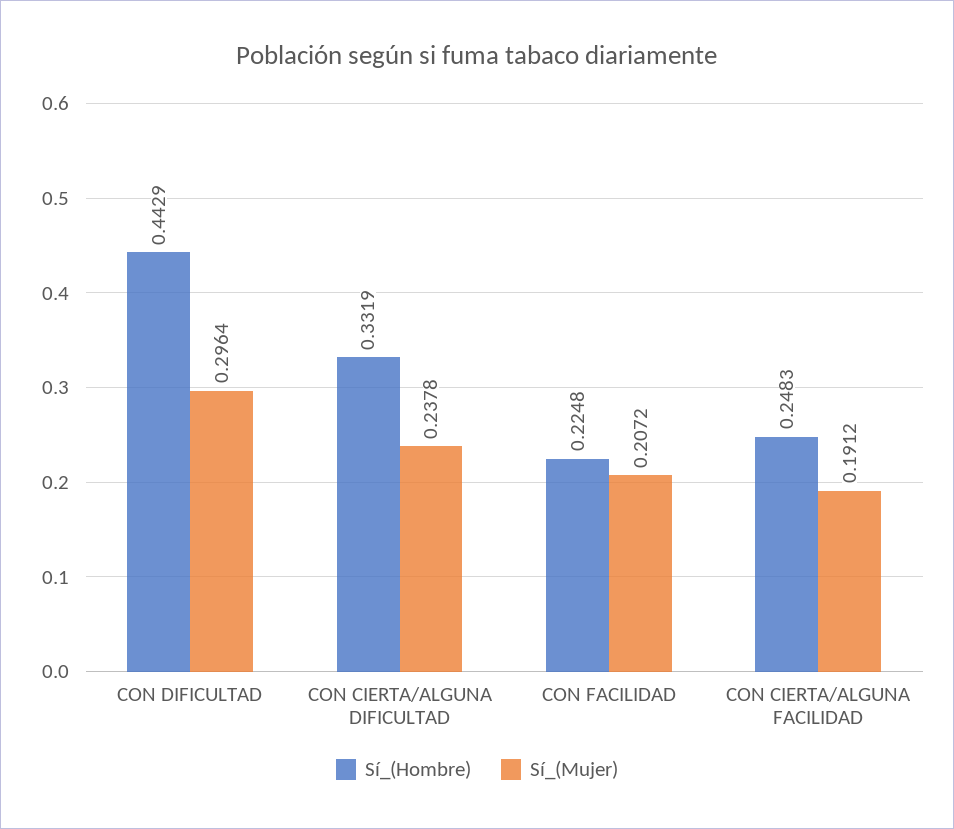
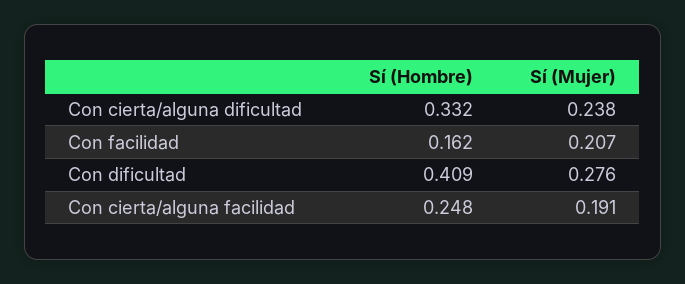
  {
    "Sí_(Hombre)": {
-     "CON DIFICULTAD": 0.4429,
+     "CON DIFICULTAD": 0.409,
      "CON CIERTA/ALGUNA DIFICULTAD": 0.3319,
-     "CON FACILIDAD": 0.2248,
+     "CON FACILIDAD": 0.162,
      "CON CIERTA/ALGUNA FACILIDAD": 0.2483
    },
    "Sí_(Mujer)": {
-     "CON DIFICULTAD": 0.2964,
+     "CON DIFICULTAD": 0.276,
      "CON CIERTA/ALGUNA DIFICULTAD": 0.2378,
      "CON FACILIDAD": 0.2072,
      "CON CIERTA/ALGUNA FACILIDAD": 0.1912
    }
  }

